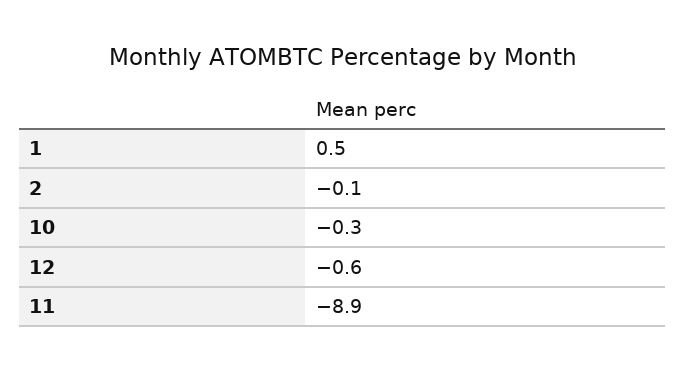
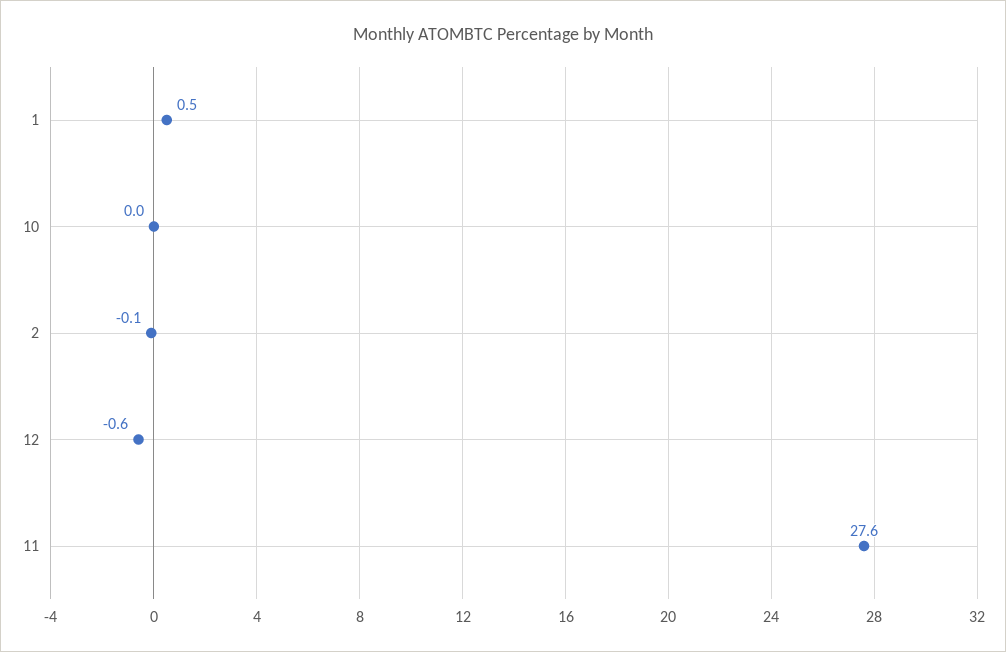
  {
    "1": 0.5,
    "2": -0.1,
-   "10": -0.3,
+   "10": 0,
    "12": -0.6,
-   "11": -8.9
+   "11": 27.6
  }

